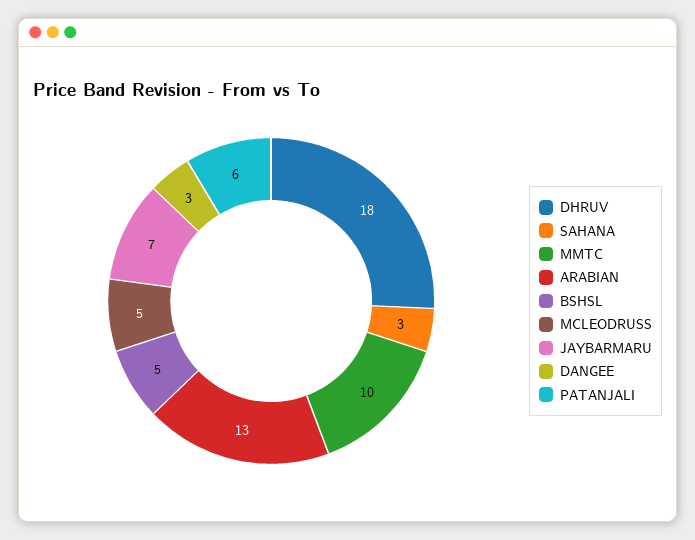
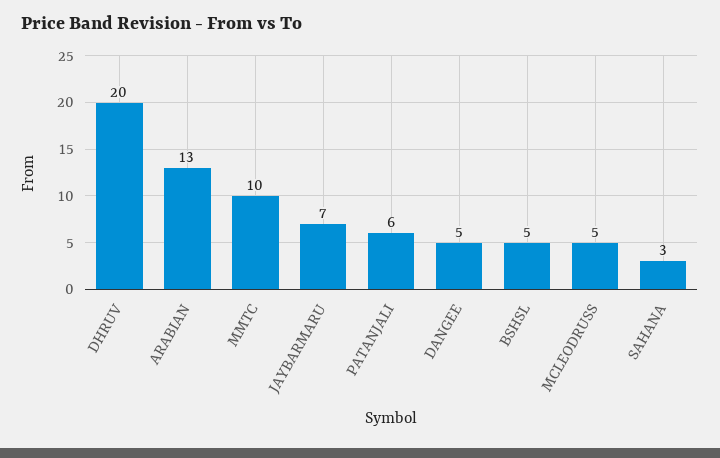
  {
-   "DHRUV": 18,
+   "DHRUV": 20,
    "SAHANA": 3,
    "MMTC": 10,
    "ARABIAN": 13,
    "BSHSL": 5,
    "MCLEODRUSS": 5,
    "JAYBARMARU": 7,
-   "DANGEE": 3,
+   "DANGEE": 5,
    "PATANJALI": 6
  }

